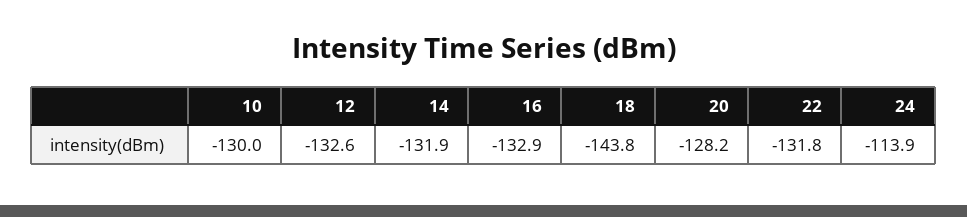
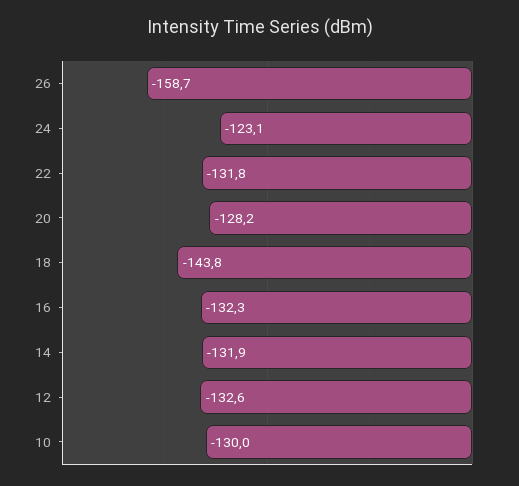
  {
    "10": -130,
    "12": -132.6,
    "14": -131.9,
-   "16": -132.9,
+   "16": -132.3,
    "18": -143.8,
    "20": -128.2,
    "22": -131.8,
-   "24": -113.9
+   "24": -123.1,
+   "26": -158.7
  }

